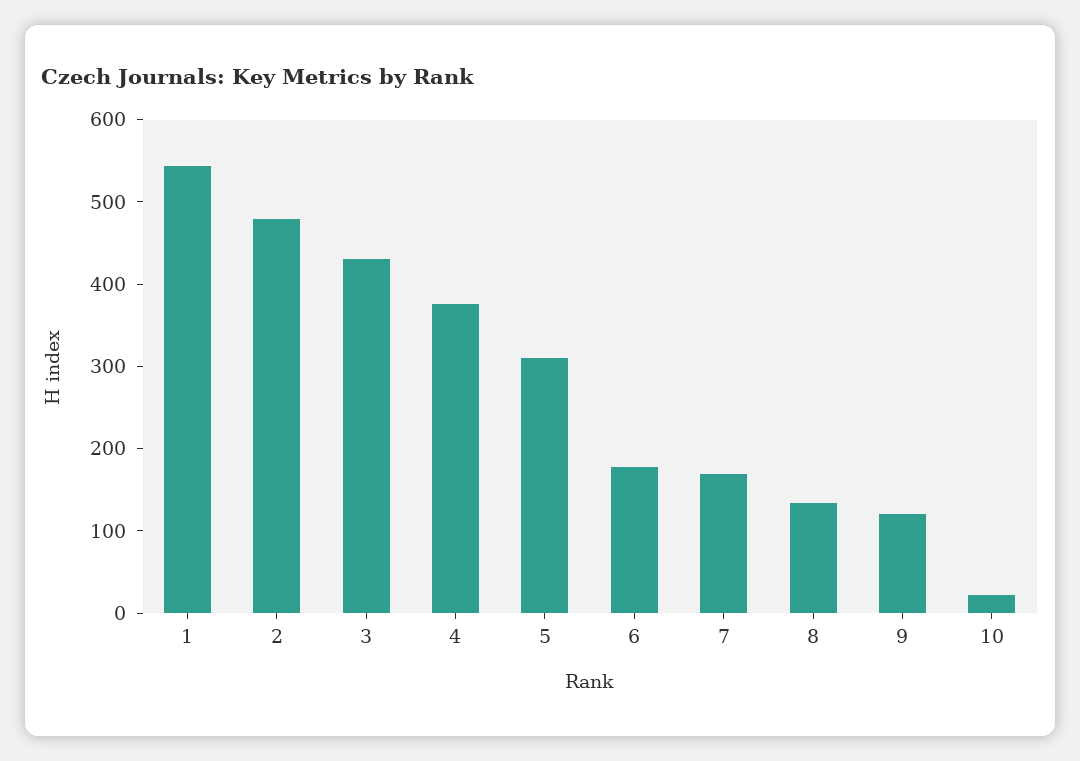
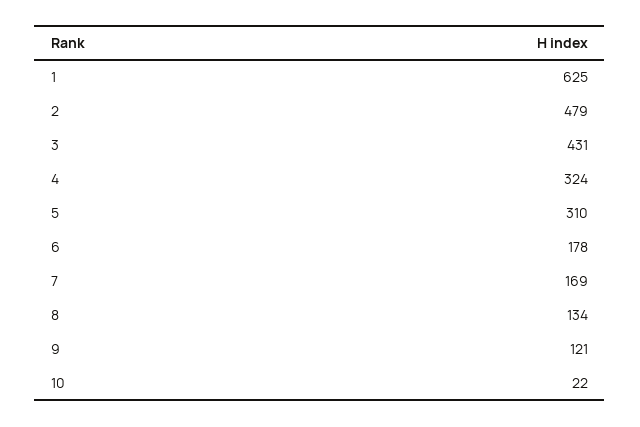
  {
-   "1": 540,
+   "1": 625,
    "2": 479,
    "3": 431,
-   "4": 380,
+   "4": 324,
    "5": 310,
    "6": 178,
    "7": 169,
    "8": 134,
    "9": 121,
    "10": 22
  }

